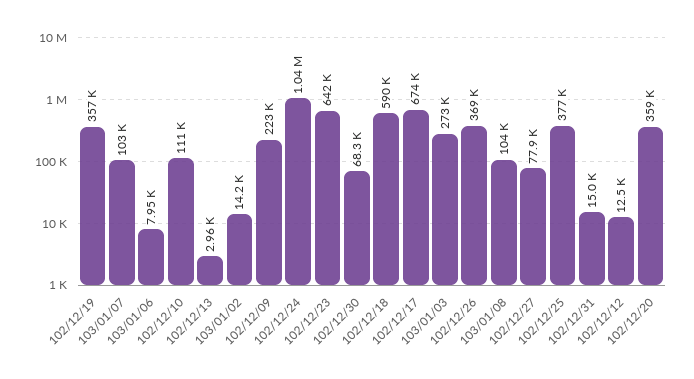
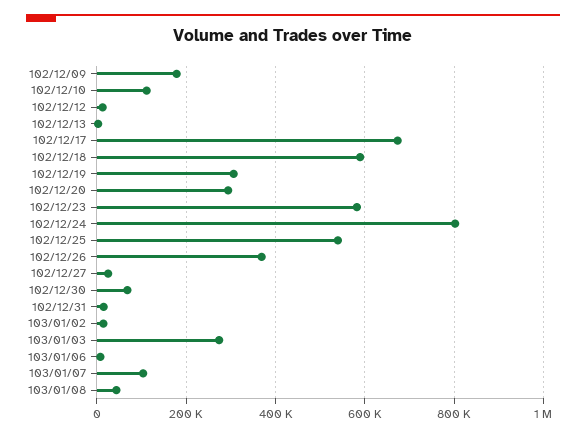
  {
-   "102/12/19": 357000,
+   "102/12/19": 300000,
    "103/01/07": 103000,
    "103/01/06": 7950,
    "102/12/10": 111000,
    "102/12/13": 2960,
    "103/01/02": 14200,
-   "102/12/09": 223000,
+   "102/12/09": 180000,
-   "102/12/24": 1040000,
+   "102/12/24": 800000,
-   "102/12/23": 642000,
+   "102/12/23": 580000,
    "102/12/30": 68300,
    "102/12/18": 590000,
    "102/12/17": 674000,
    "103/01/03": 273000,
    "102/12/26": 369000,
-   "103/01/08": 104000,
+   "103/01/08": 40000,
-   "102/12/27": 77900,
+   "102/12/27": 20000,
-   "102/12/25": 377000,
+   "102/12/25": 540000,
    "102/12/31": 15000,
    "102/12/12": 12500,
-   "102/12/20": 359000
+   "102/12/20": 300000
  }

